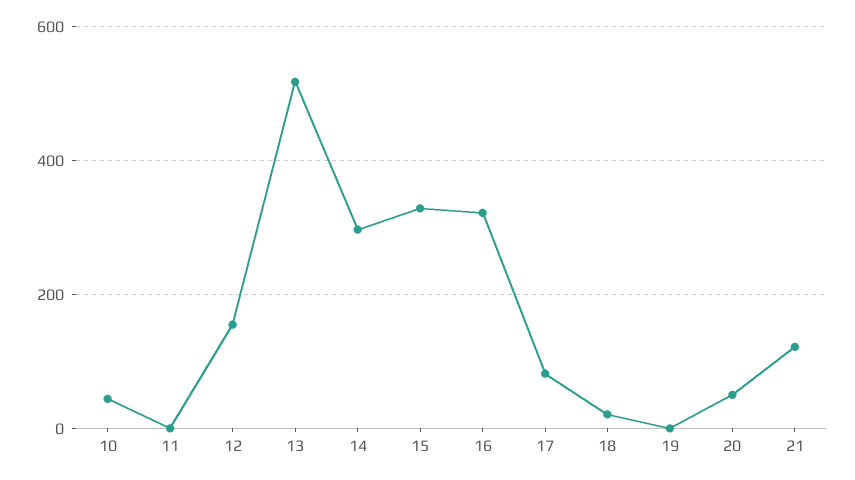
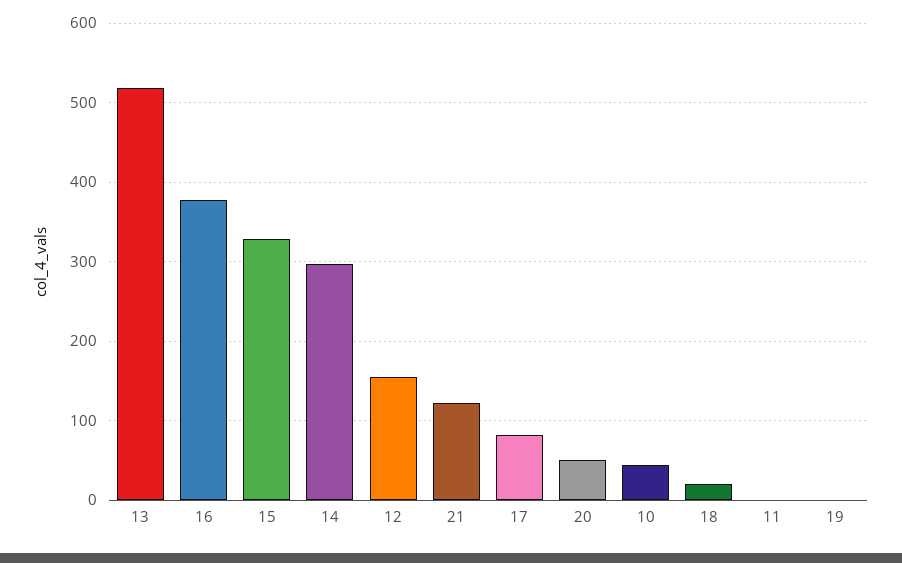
  {
    "10": 40,
    "11": 0,
    "12": 160,
    "13": 520,
    "14": 300,
    "15": 330,
-   "16": 320,
+   "16": 380,
    "17": 80,
    "18": 20,
    "19": 0,
    "20": 50,
    "21": 120
  }

